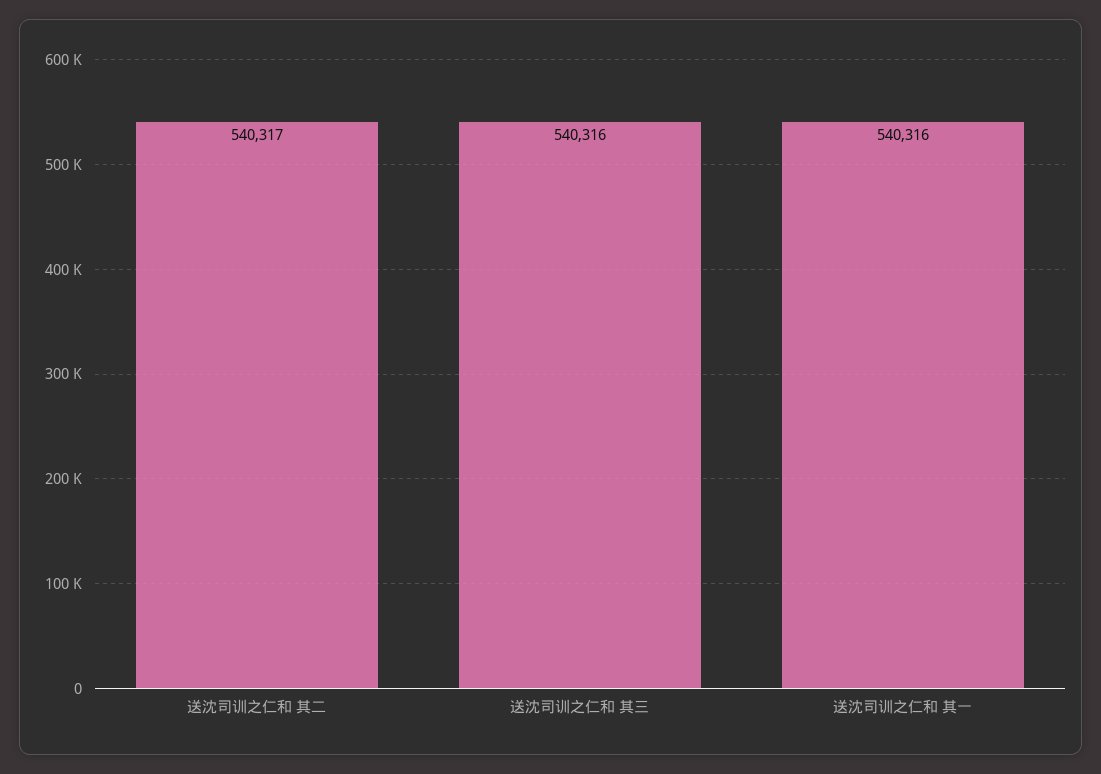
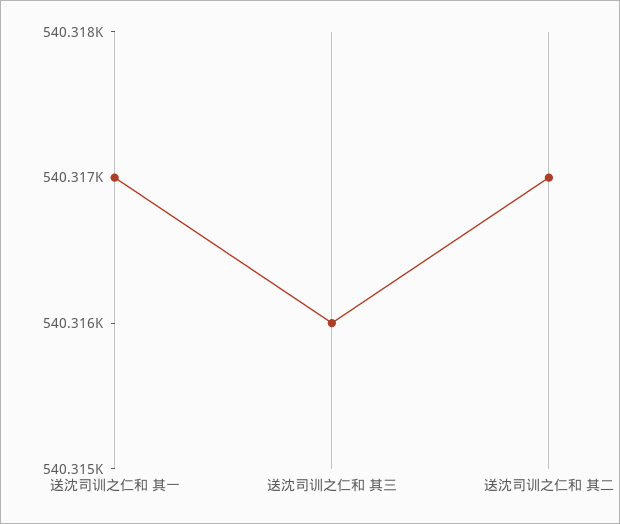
  {
    "送沈司训之仁和 其二": 540317,
    "送沈司训之仁和 其三": 540316,
-   "送沈司训之仁和 其一": 540316
+   "送沈司训之仁和 其一": 540317
  }

